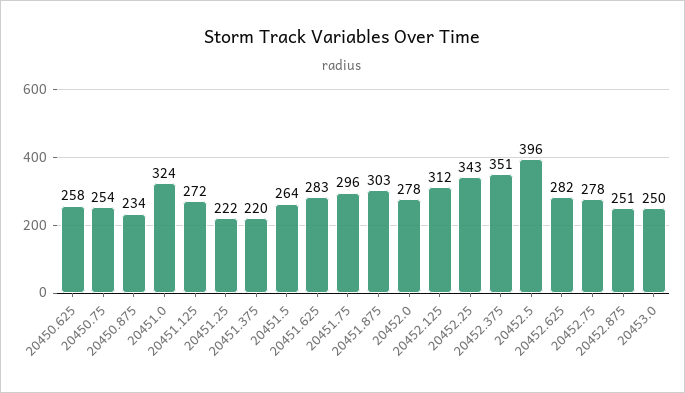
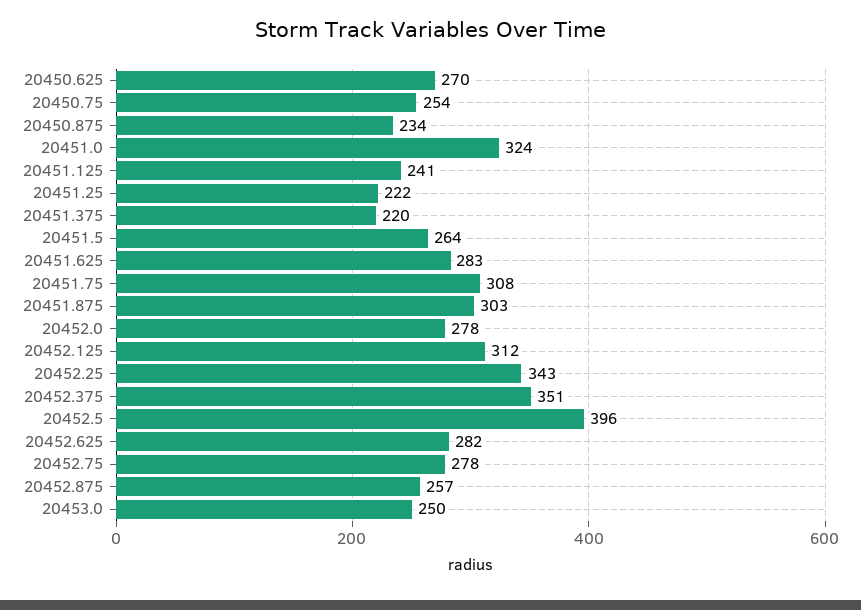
  {
-   "20450.625": 258,
+   "20450.625": 270,
    "20450.75": 254,
    "20450.875": 234,
    "20451.0": 324,
-   "20451.125": 272,
+   "20451.125": 241,
    "20451.25": 222,
    "20451.375": 220,
    "20451.5": 264,
    "20451.625": 283,
-   "20451.75": 296,
+   "20451.75": 308,
    "20451.875": 303,
    "20452.0": 278,
    "20452.125": 312,
    "20452.25": 343,
    "20452.375": 351,
    "20452.5": 396,
    "20452.625": 282,
    "20452.75": 278,
-   "20452.875": 251,
+   "20452.875": 257,
    "20453.0": 250
  }

